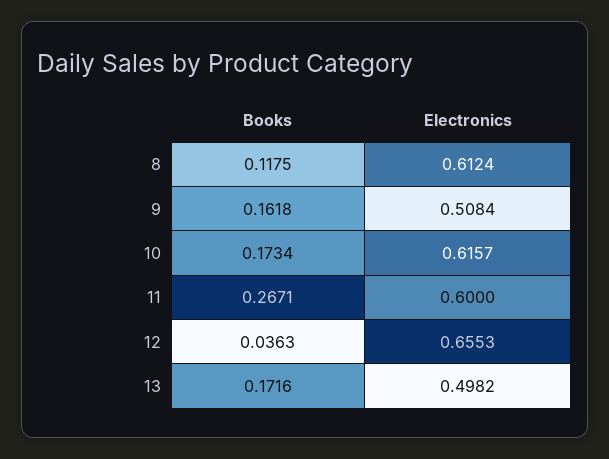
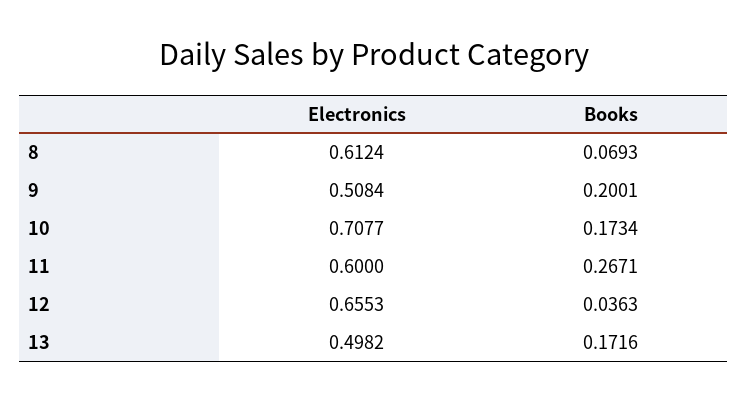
  {
    "Books": {
-     "8": 0.1175,
+     "8": 0.0693,
-     "9": 0.1618,
+     "9": 0.2001,
      "10": 0.1734,
      "11": 0.2671,
      "12": 0.0363,
      "13": 0.1716
    },
    "Electronics": {
      "8": 0.6124,
      "9": 0.5084,
-     "10": 0.6157,
+     "10": 0.7077,
      "11": 0.6,
      "12": 0.6553,
      "13": 0.4982
    }
  }

